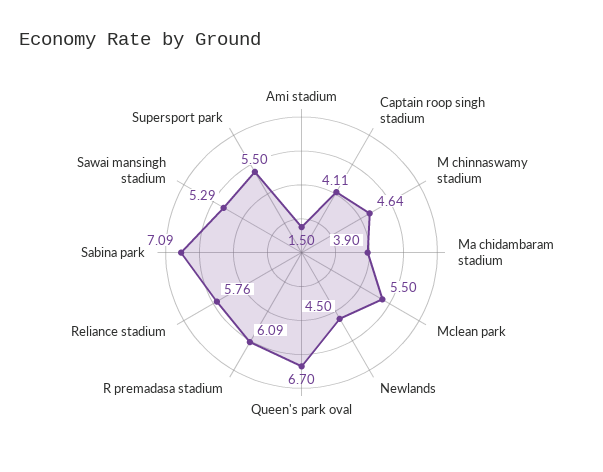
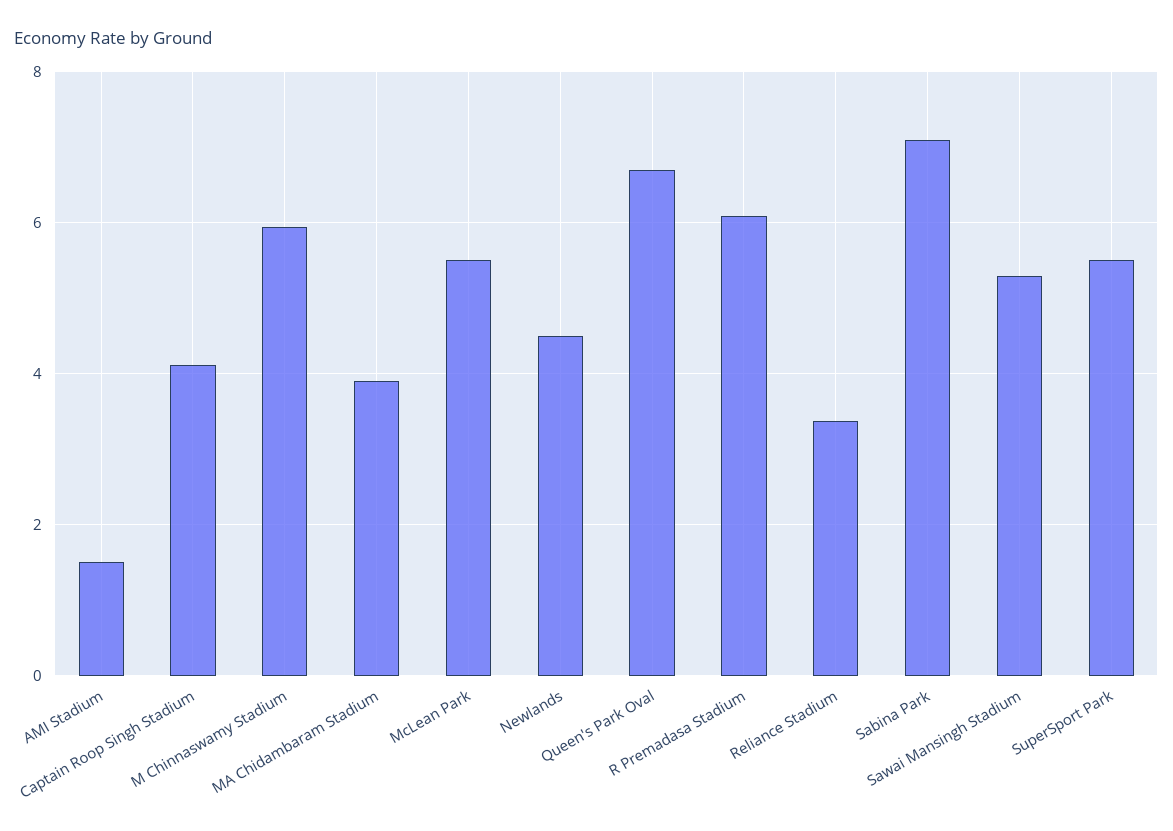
  {
    "Ami stadium": 1.5,
    "Captain roop singh stadium": 4.11,
-   "M chinnaswamy stadium": 4.64,
+   "M chinnaswamy stadium": 6,
    "Ma chidambaram stadium": 3.9,
    "Mclean park": 5.5,
    "Newlands": 4.5,
    "Queen's park oval": 6.7,
    "R premadasa stadium": 6.09,
-   "Reliance stadium": 5.76,
+   "Reliance stadium": 3.4,
    "Sabina park": 7.09,
    "Sawai mansingh stadium": 5.29,
    "Supersport park": 5.5
  }

